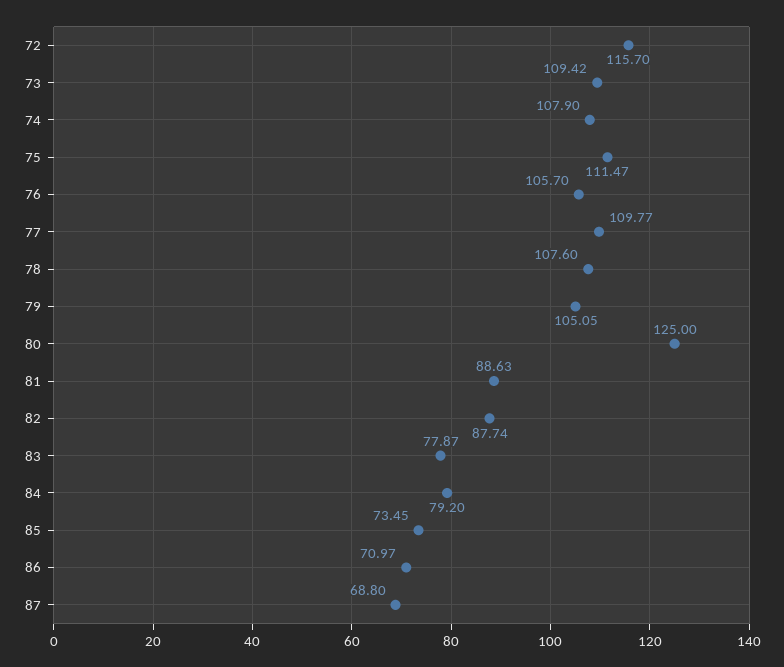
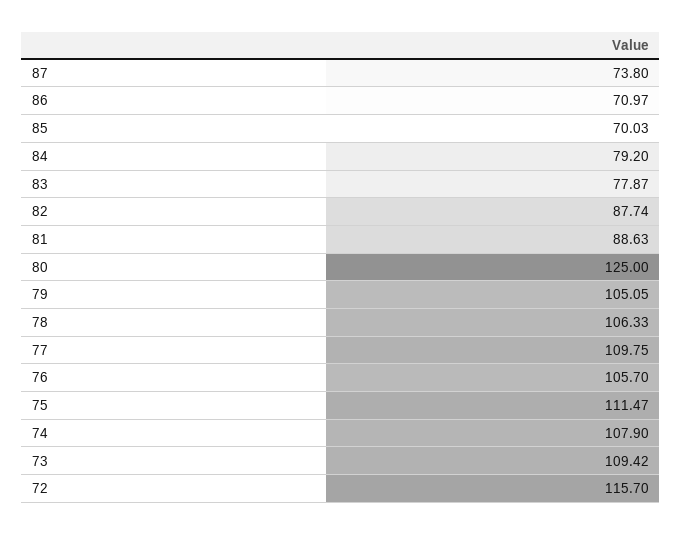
  {
    "72": 115.7,
    "73": 109.42,
    "74": 107.9,
    "75": 111.47,
    "76": 105.7,
-   "77": 109.77,
+   "77": 109.75,
-   "78": 107.6,
+   "78": 106.33,
    "79": 105.05,
    "80": 125,
    "81": 88.63,
    "82": 87.74,
    "83": 77.87,
    "84": 79.2,
-   "85": 73.45,
+   "85": 70.03,
    "86": 70.97,
-   "87": 68.8
+   "87": 73.8
  }

